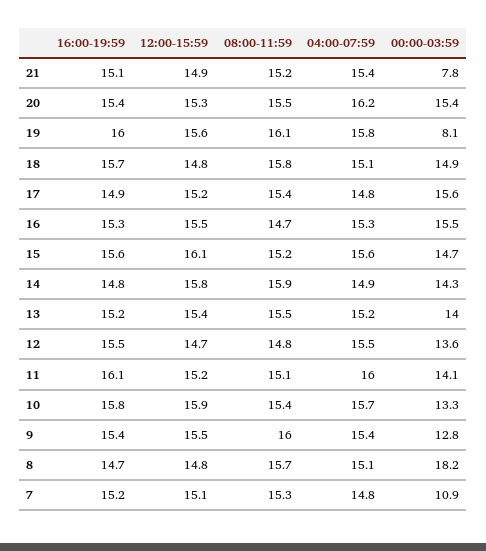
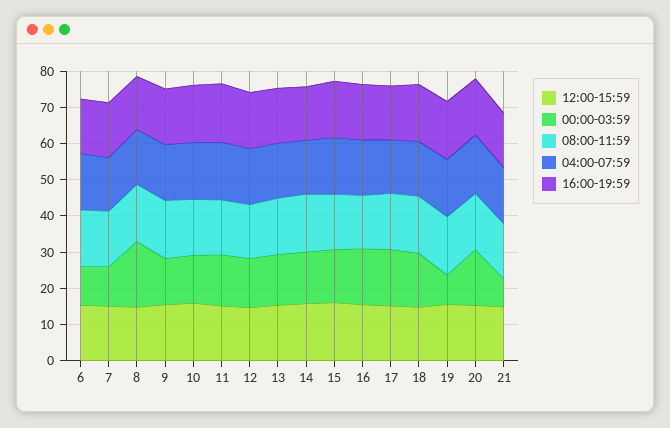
  {
    "16:00-19:59": {
      "21": 15.1,
      "20": 15.4,
      "19": 16,
      "18": 15.7,
      "17": 14.9,
      "16": 15.3,
      "15": 15.6,
      "14": 14.8,
      "13": 15.2,
      "12": 15.5,
      "11": 16.1,
      "10": 15.8,
      "9": 15.4,
      "8": 14.7,
-     "7": 15.2
+     "7": 15.2,
+     "6": 15
    },
    "12:00-15:59": {
      "21": 14.9,
      "20": 15.3,
      "19": 15.6,
      "18": 14.8,
      "17": 15.2,
      "16": 15.5,
      "15": 16.1,
      "14": 15.8,
      "13": 15.4,
      "12": 14.7,
      "11": 15.2,
      "10": 15.9,
      "9": 15.5,
      "8": 14.8,
-     "7": 15.1
+     "7": 15.1,
+     "6": 15
    },
    "08:00-11:59": {
      "21": 15.2,
      "20": 15.5,
      "19": 16.1,
      "18": 15.8,
      "17": 15.4,
      "16": 14.7,
      "15": 15.2,
      "14": 15.9,
      "13": 15.5,
      "12": 14.8,
      "11": 15.1,
      "10": 15.4,
      "9": 16,
      "8": 15.7,
-     "7": 15.3
+     "7": 15.3,
+     "6": 15
    },
    "04:00-07:59": {
      "21": 15.4,
      "20": 16.2,
      "19": 15.8,
      "18": 15.1,
      "17": 14.8,
      "16": 15.3,
      "15": 15.6,
      "14": 14.9,
      "13": 15.2,
      "12": 15.5,
      "11": 16,
      "10": 15.7,
      "9": 15.4,
      "8": 15.1,
-     "7": 14.8
+     "7": 14.8,
+     "6": 15
    },
    "00:00-03:59": {
      "21": 7.8,
      "20": 15.4,
      "19": 8.1,
      "18": 14.9,
      "17": 15.6,
      "16": 15.5,
      "15": 14.7,
      "14": 14.3,
      "13": 14,
      "12": 13.6,
      "11": 14.1,
      "10": 13.3,
      "9": 12.8,
      "8": 18.2,
-     "7": 10.9
+     "7": 10.9,
+     "6": 10
    }
  }

